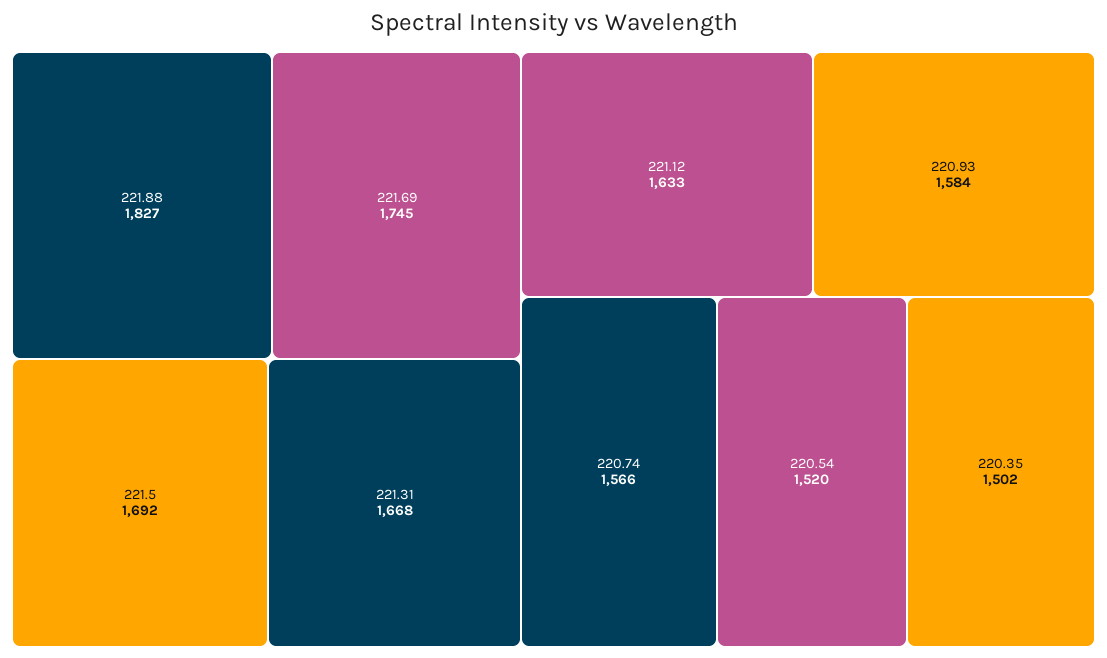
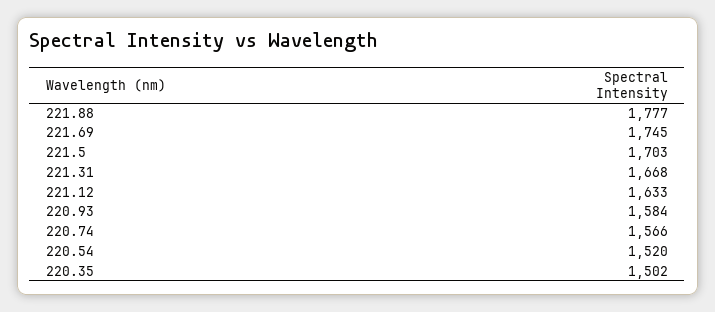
  {
-   "221.88": 1827,
+   "221.88": 1777,
    "221.69": 1745,
-   "221.5": 1692,
+   "221.5": 1703,
    "221.31": 1668,
    "221.12": 1633,
    "220.93": 1584,
    "220.74": 1566,
    "220.54": 1520,
    "220.35": 1502
  }

